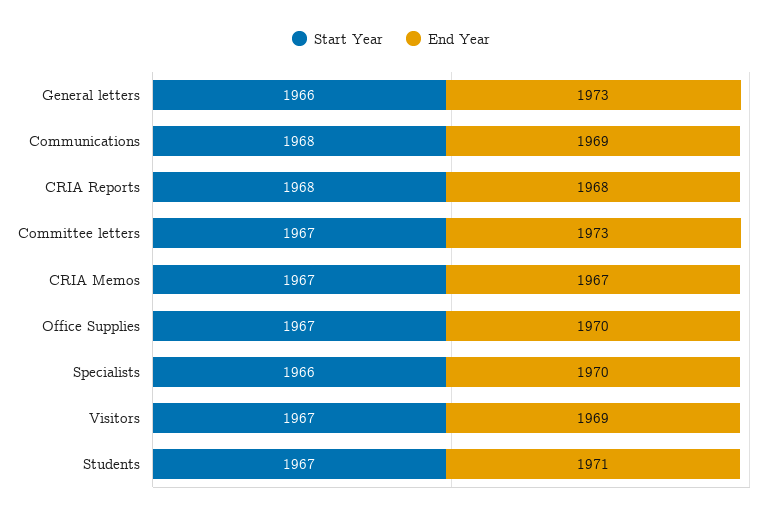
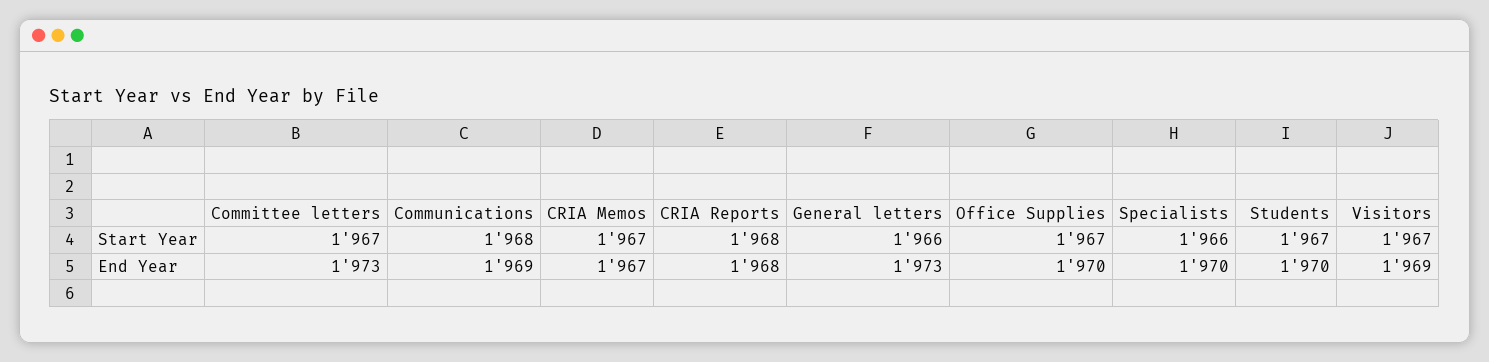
  {
    "Start Year": {
      "General letters": 1966,
      "Communications": 1968,
      "CRIA Reports": 1968,
      "Committee letters": 1967,
      "CRIA Memos": 1967,
      "Office Supplies": 1967,
      "Specialists": 1966,
      "Visitors": 1967,
      "Students": 1967
    },
    "End Year": {
      "General letters": 1973,
      "Communications": 1969,
      "CRIA Reports": 1968,
      "Committee letters": 1973,
      "CRIA Memos": 1967,
      "Office Supplies": 1970,
      "Specialists": 1970,
      "Visitors": 1969,
-     "Students": 1971
+     "Students": 1970
    }
  }

